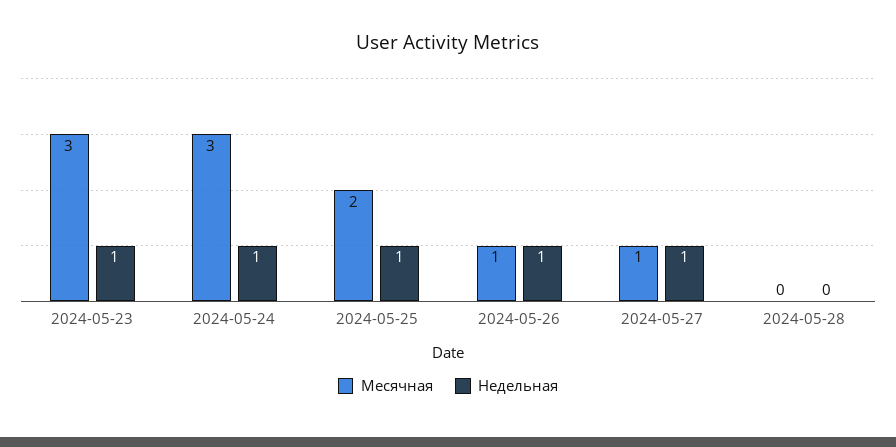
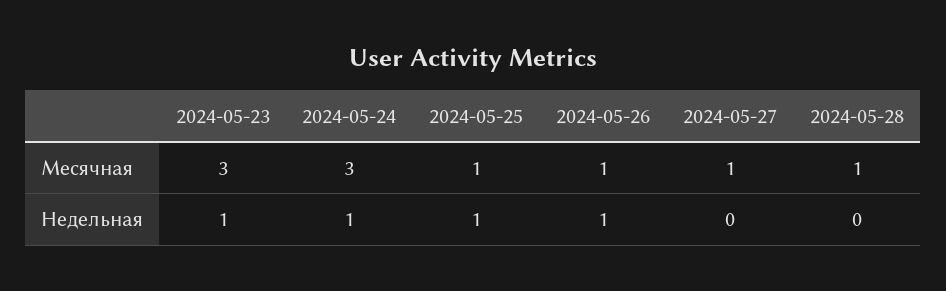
  {
    "Месячная": {
      "2024-05-23": 3,
      "2024-05-24": 3,
-     "2024-05-25": 2,
+     "2024-05-25": 1,
      "2024-05-26": 1,
      "2024-05-27": 1,
-     "2024-05-28": 0
+     "2024-05-28": 1
    },
    "Недельная": {
      "2024-05-23": 1,
      "2024-05-24": 1,
      "2024-05-25": 1,
      "2024-05-26": 1,
-     "2024-05-27": 1,
+     "2024-05-27": 0,
      "2024-05-28": 0
    }
  }

